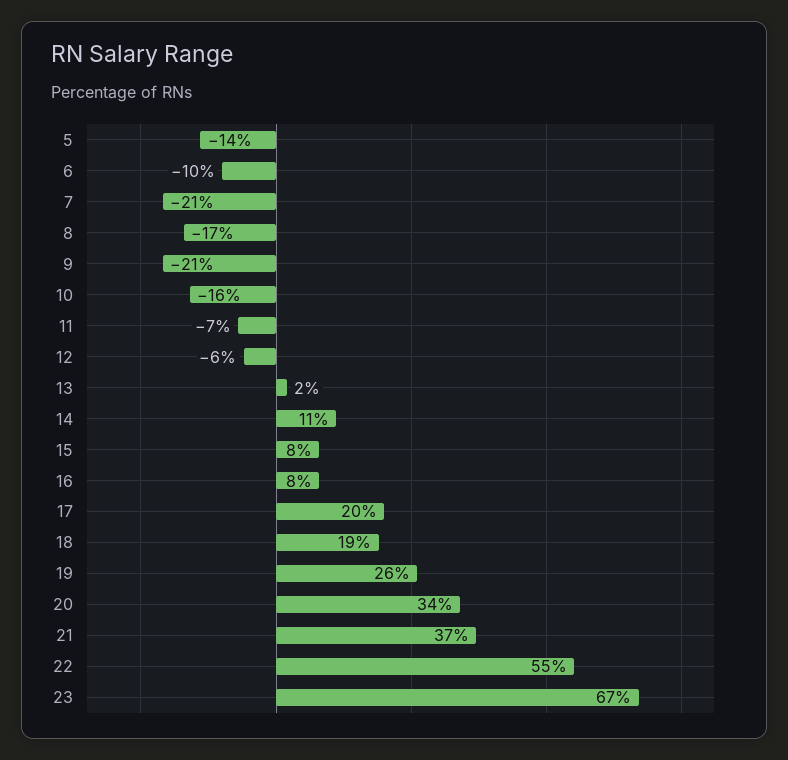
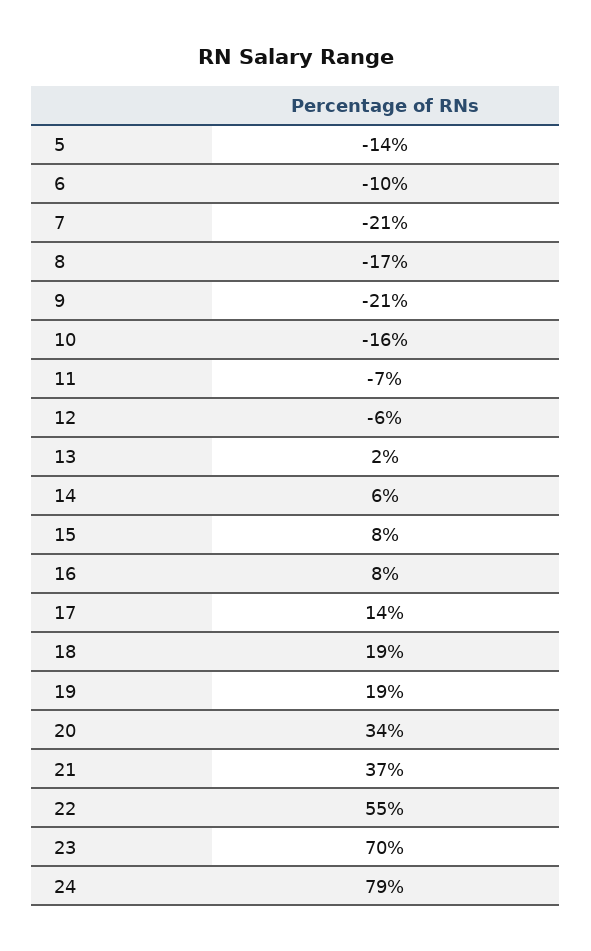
  {
    "5": -14,
    "6": -10,
    "7": -21,
    "8": -17,
    "9": -21,
    "10": -16,
    "11": -7,
    "12": -6,
    "13": 2,
-   "14": 11,
+   "14": 6,
    "15": 8,
    "16": 8,
-   "17": 20,
+   "17": 14,
    "18": 19,
-   "19": 26,
+   "19": 19,
    "20": 34,
    "21": 37,
    "22": 55,
-   "23": 67
+   "23": 70,
+   "24": 79
  }

